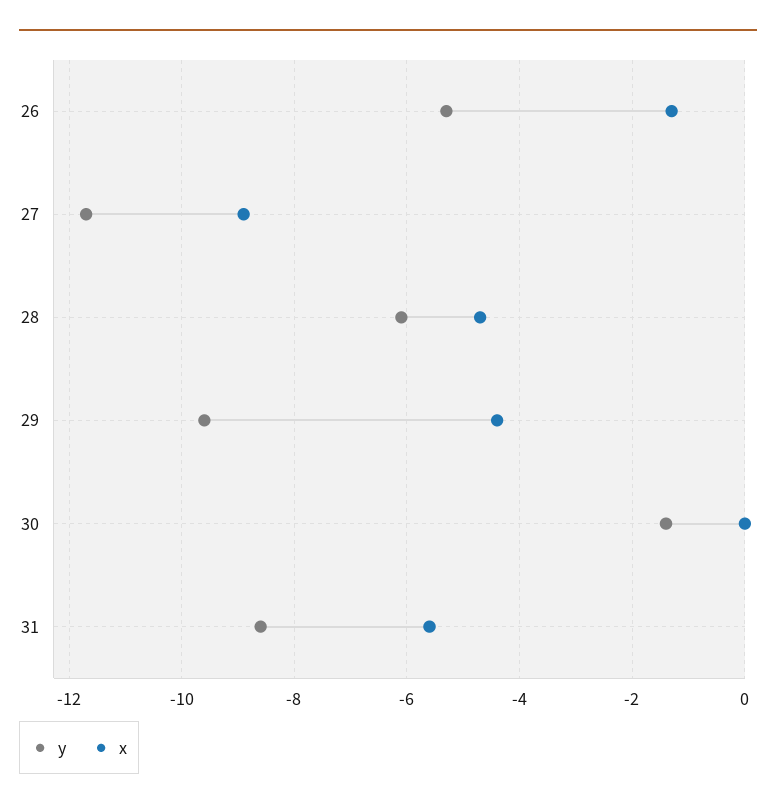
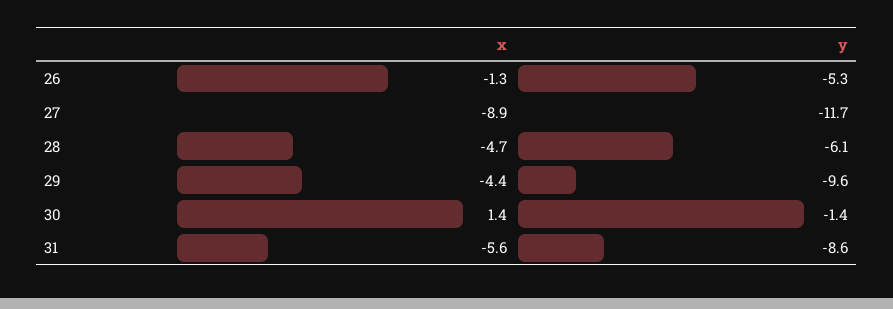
  {
    "y": {
      "26": -5.3,
      "27": -11.7,
      "28": -6.1,
      "29": -9.6,
      "30": -1.4,
      "31": -8.6
    },
    "x": {
      "26": -1.3,
      "27": -8.9,
      "28": -4.7,
      "29": -4.4,
-     "30": 0,
+     "30": 1.4,
      "31": -5.6
    }
  }

